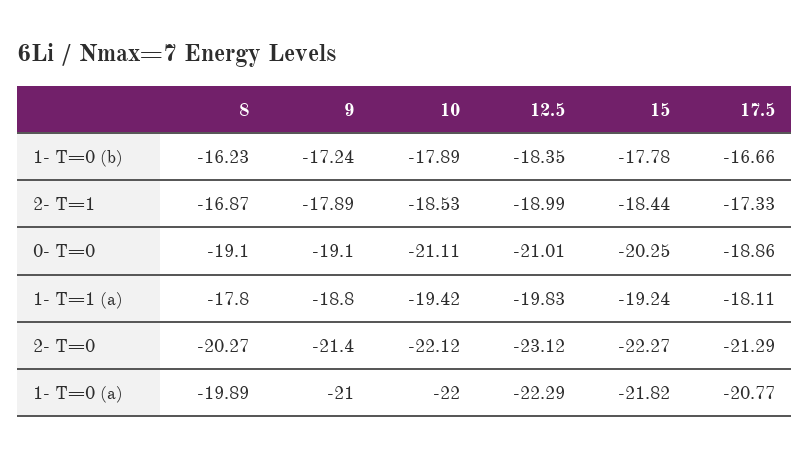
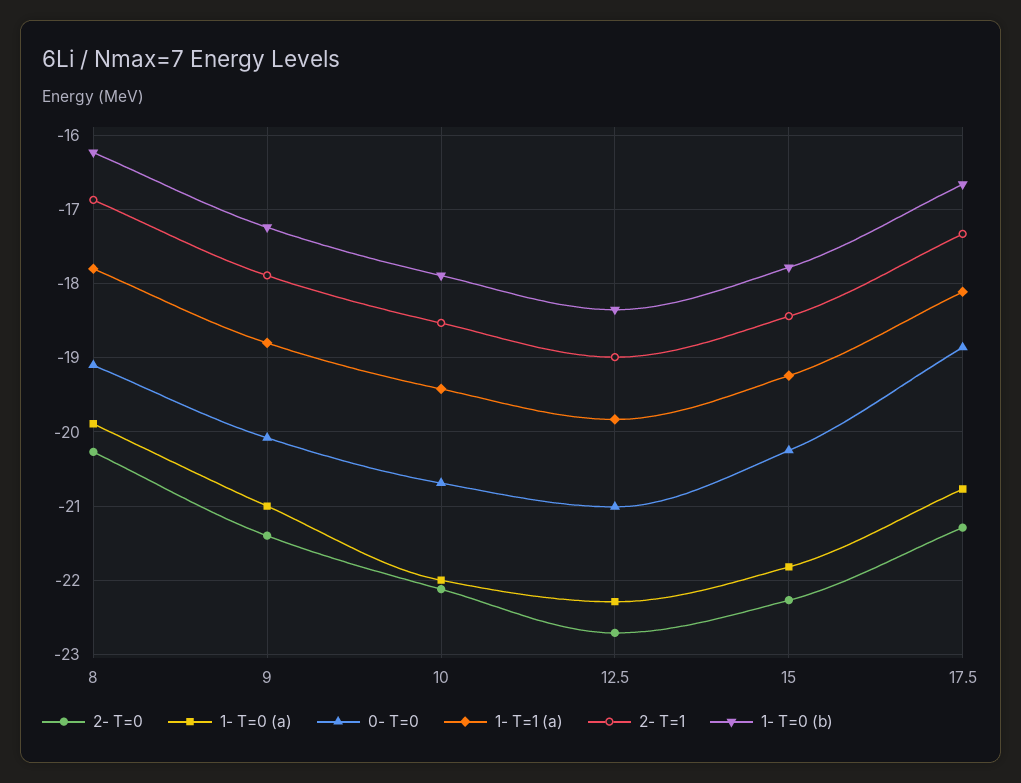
  {
    "1- T=0 (b)": {
      "8": -16.23,
      "9": -17.24,
      "10": -17.89,
      "12.5": -18.35,
      "15": -17.78,
      "17.5": -16.66
    },
    "2- T=1": {
      "8": -16.87,
      "9": -17.89,
      "10": -18.53,
      "12.5": -18.99,
      "15": -18.44,
      "17.5": -17.33
    },
    "0- T=0": {
      "8": -19.1,
-     "9": -19.1,
+     "9": -20.1,
-     "10": -21.11,
+     "10": -20.7,
      "12.5": -21.01,
      "15": -20.25,
      "17.5": -18.86
    },
    "1- T=1 (a)": {
      "8": -17.8,
      "9": -18.8,
      "10": -19.42,
      "12.5": -19.83,
      "15": -19.24,
      "17.5": -18.11
    },
    "2- T=0": {
      "8": -20.27,
      "9": -21.4,
      "10": -22.12,
-     "12.5": -23.12,
+     "12.5": -22.7,
      "15": -22.27,
      "17.5": -21.29
    },
    "1- T=0 (a)": {
      "8": -19.89,
      "9": -21,
      "10": -22,
      "12.5": -22.29,
      "15": -21.82,
      "17.5": -20.77
    }
  }

